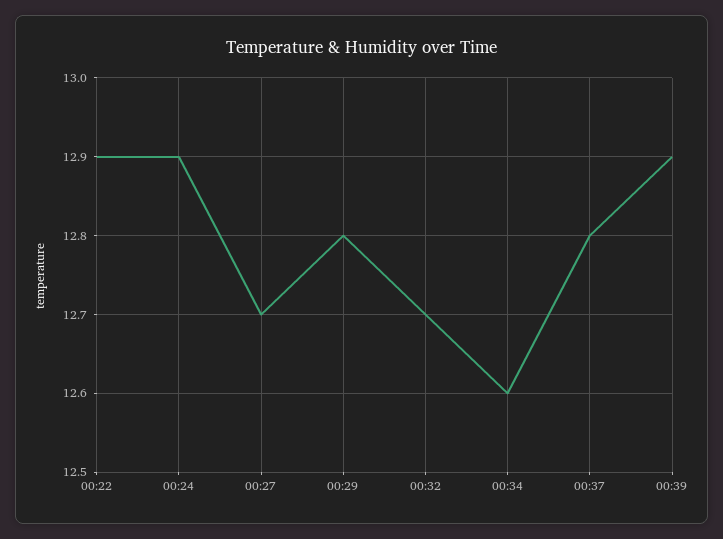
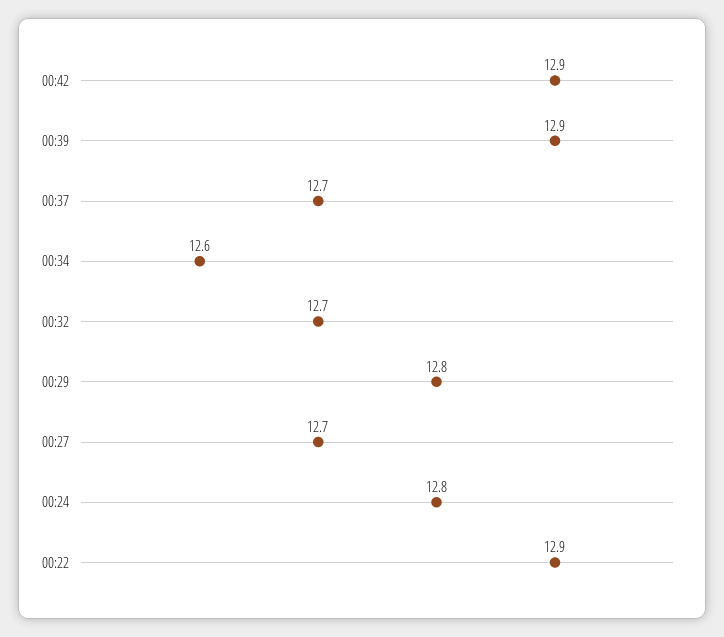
  {
    "00:22": 12.9,
-   "00:24": 12.9,
+   "00:24": 12.8,
    "00:27": 12.7,
    "00:29": 12.8,
    "00:32": 12.7,
    "00:34": 12.6,
-   "00:37": 12.8,
+   "00:37": 12.7,
-   "00:39": 12.9
+   "00:39": 12.9,
+   "00:42": 12.9
  }

